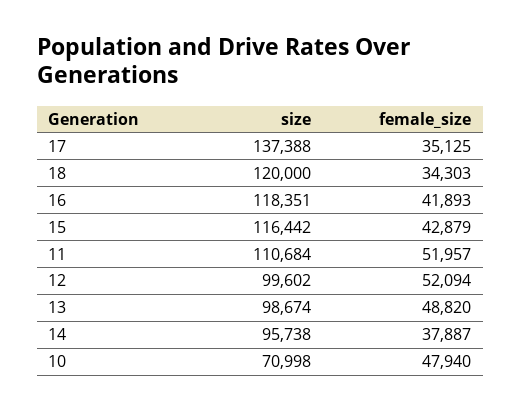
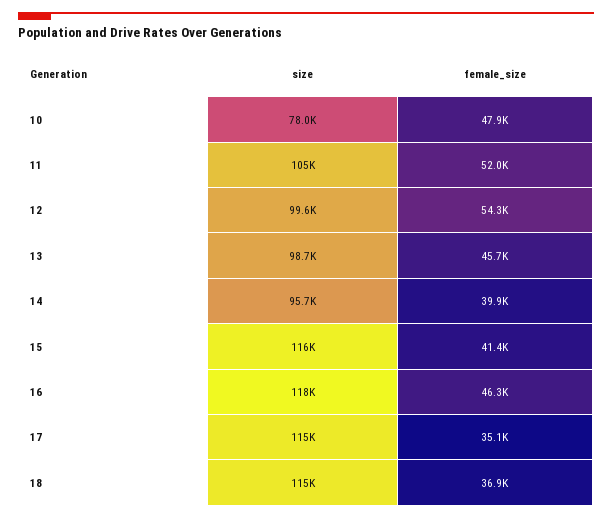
  {
    "size": {
-     "17": 137388,
+     "17": 115000,
-     "18": 120000,
+     "18": 115000,
      "16": 118351,
      "15": 116442,
-     "11": 110684,
+     "11": 105000,
      "12": 99602,
      "13": 98674,
      "14": 95738,
-     "10": 70998
+     "10": 78000
    },
    "female_size": {
      "17": 35125,
-     "18": 34303,
+     "18": 36900,
-     "16": 41893,
+     "16": 46300,
-     "15": 42879,
+     "15": 41400,
      "11": 51957,
-     "12": 52094,
+     "12": 54300,
-     "13": 48820,
+     "13": 45700,
-     "14": 37887,
+     "14": 39900,
      "10": 47940
    }
  }

